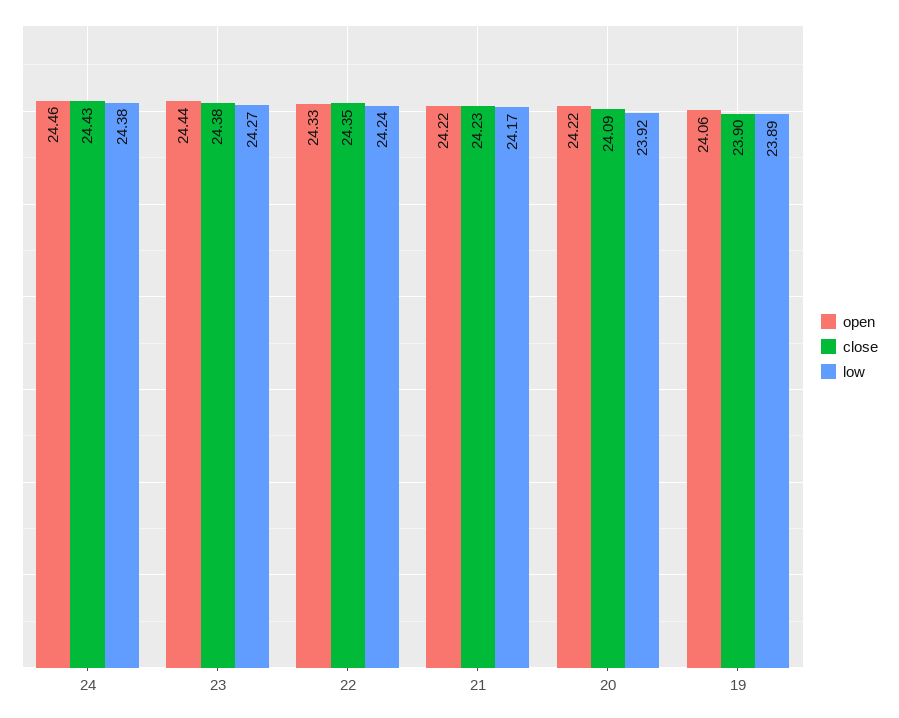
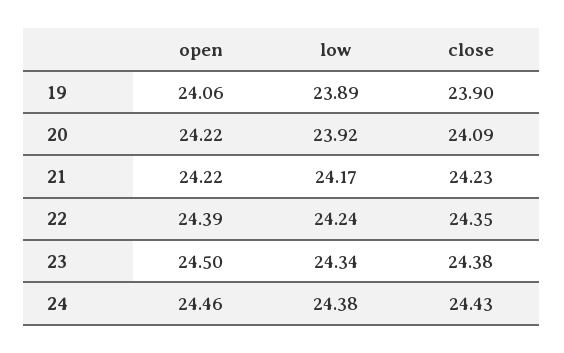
  {
    "open": {
      "24": 24.46,
-     "23": 24.44,
+     "23": 24.5,
-     "22": 24.33,
+     "22": 24.39,
      "21": 24.22,
      "20": 24.22,
      "19": 24.06
    },
    "close": {
      "24": 24.43,
      "23": 24.38,
      "22": 24.35,
      "21": 24.23,
      "20": 24.09,
      "19": 23.9
    },
    "low": {
      "24": 24.38,
-     "23": 24.27,
+     "23": 24.34,
      "22": 24.24,
      "21": 24.17,
      "20": 23.92,
      "19": 23.89
    }
  }

